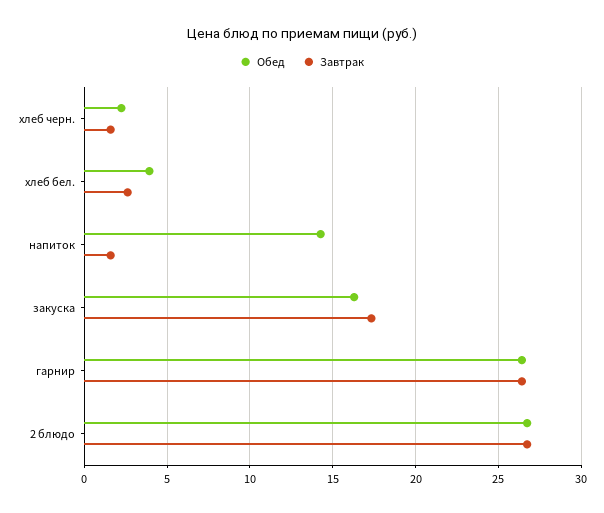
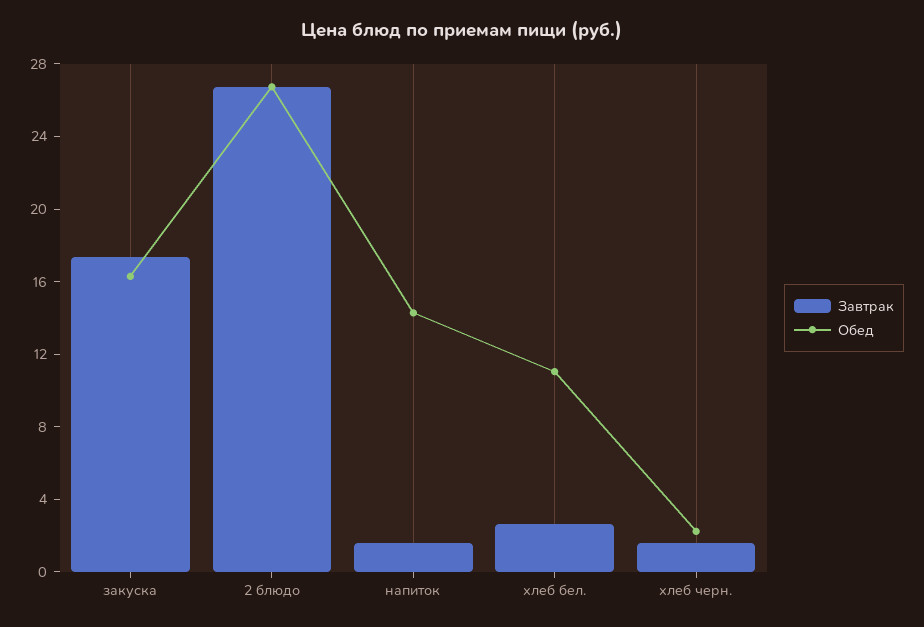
  {
    "Обед": {
      "хлеб черн.": 2,
-     "хлеб бел.": 4,
+     "хлеб бел.": 11,
      "напиток": 14.5,
      "закуска": 16.5,
-     "гарнир": 26.5,
      "2 блюдо": 26.5
    },
    "Завтрак": {
      "хлеб черн.": 1.5,
      "хлеб бел.": 2.5,
      "напиток": 1.5,
      "закуска": 17.5,
-     "гарнир": 26.5,
      "2 блюдо": 26.5
    }
  }

